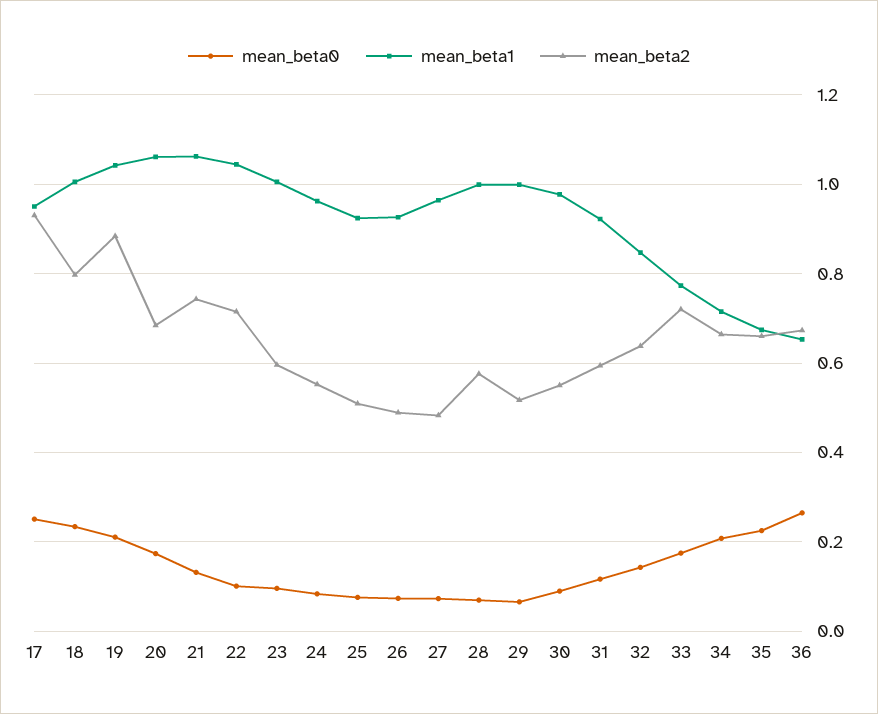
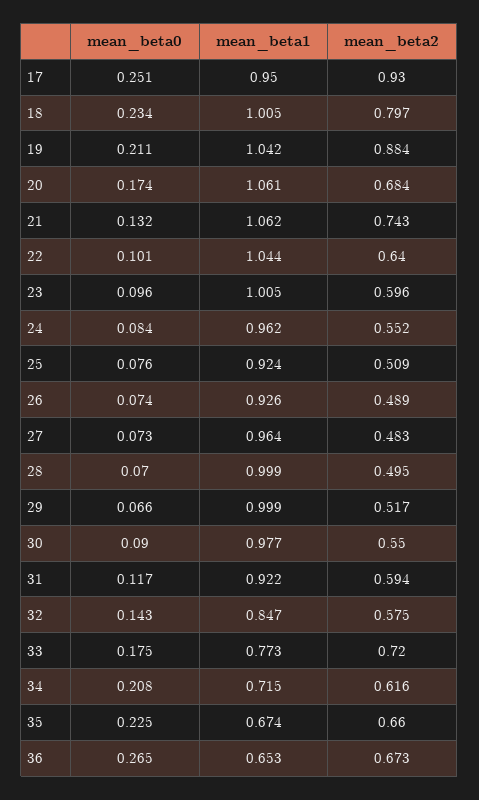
  {
    "mean_beta0": {
      "17": 0.251,
      "18": 0.234,
      "19": 0.211,
      "20": 0.174,
      "21": 0.132,
      "22": 0.101,
      "23": 0.096,
      "24": 0.084,
      "25": 0.076,
      "26": 0.074,
      "27": 0.073,
      "28": 0.07,
      "29": 0.066,
      "30": 0.09,
      "31": 0.117,
      "32": 0.143,
      "33": 0.175,
      "34": 0.208,
      "35": 0.225,
      "36": 0.265
    },
    "mean_beta1": {
      "17": 0.95,
      "18": 1.005,
      "19": 1.042,
      "20": 1.061,
      "21": 1.062,
      "22": 1.044,
      "23": 1.005,
      "24": 0.962,
      "25": 0.924,
      "26": 0.926,
      "27": 0.964,
      "28": 0.999,
      "29": 0.999,
      "30": 0.977,
      "31": 0.922,
      "32": 0.847,
      "33": 0.773,
      "34": 0.715,
      "35": 0.674,
      "36": 0.653
    },
    "mean_beta2": {
      "17": 0.93,
      "18": 0.797,
      "19": 0.884,
      "20": 0.684,
      "21": 0.743,
-     "22": 0.72,
+     "22": 0.64,
      "23": 0.596,
      "24": 0.552,
      "25": 0.509,
      "26": 0.489,
      "27": 0.483,
-     "28": 0.58,
+     "28": 0.495,
      "29": 0.517,
      "30": 0.55,
      "31": 0.594,
-     "32": 0.64,
+     "32": 0.575,
      "33": 0.72,
-     "34": 0.66,
+     "34": 0.616,
      "35": 0.66,
      "36": 0.673
    }
  }

